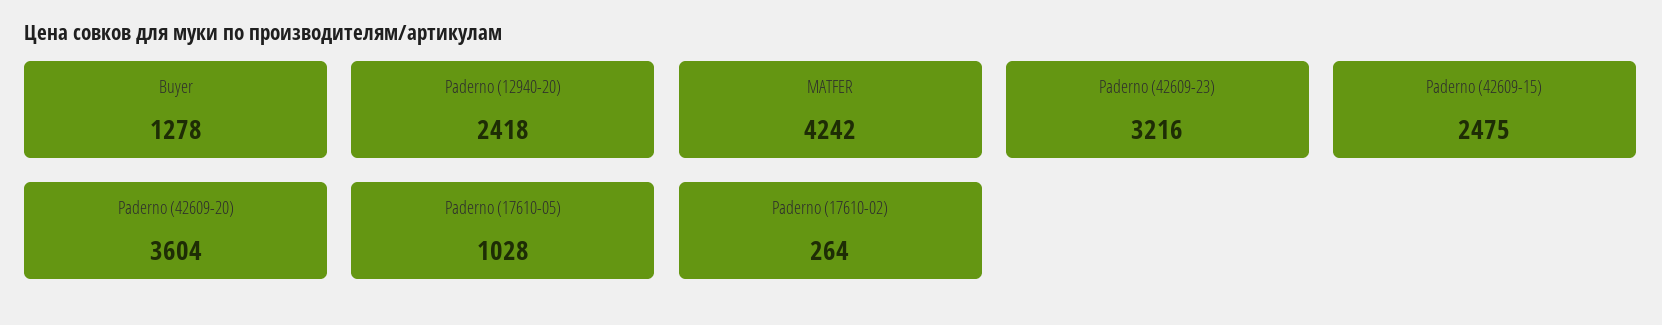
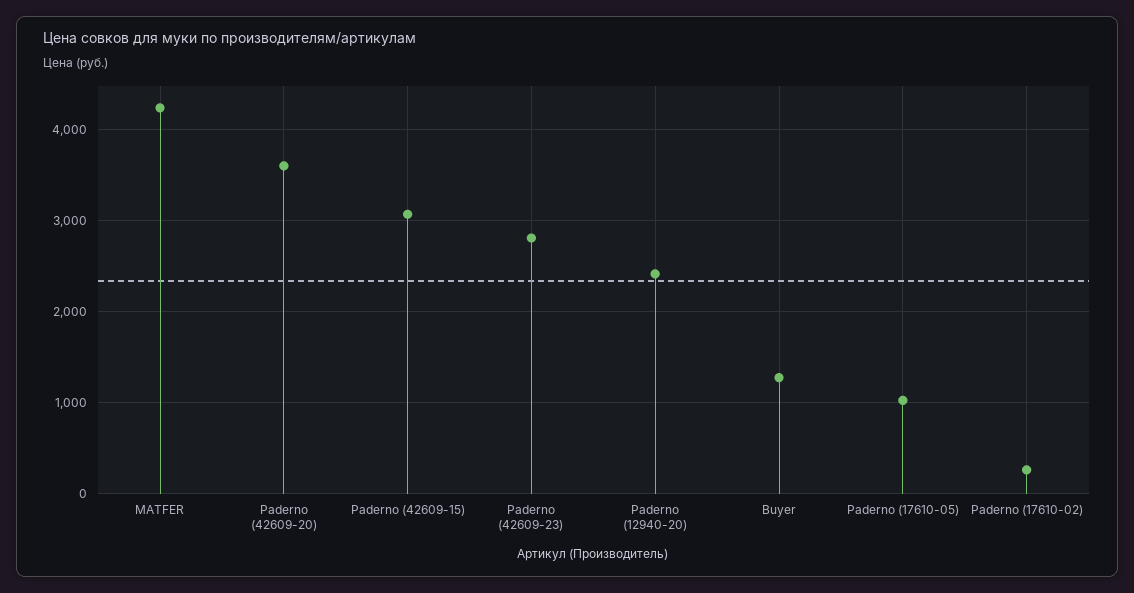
  {
    "Buyer": 1278,
    "Paderno (12940-20)": 2418,
    "MATFER": 4242,
-   "Paderno (42609-23)": 3216,
+   "Paderno (42609-23)": 2800,
-   "Paderno (42609-15)": 2475,
+   "Paderno (42609-15)": 3100,
    "Paderno (42609-20)": 3604,
    "Paderno (17610-05)": 1028,
    "Paderno (17610-02)": 264
  }

